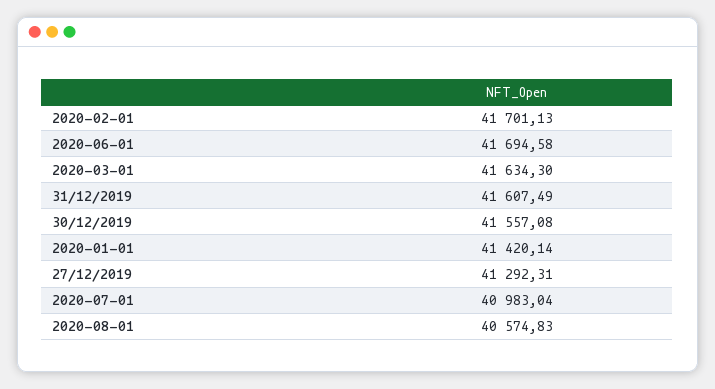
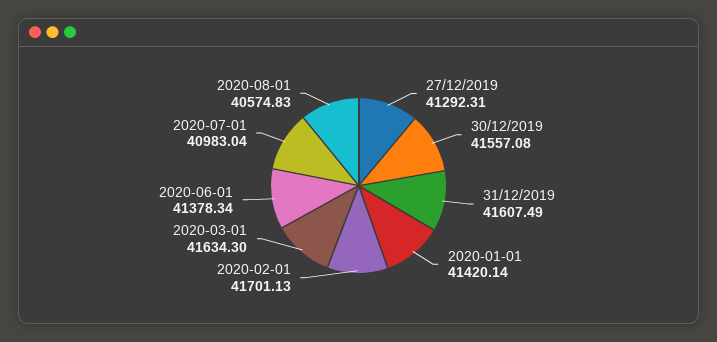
  {
    "2020-02-01": 41701.13,
-   "2020-06-01": 41694.58,
+   "2020-06-01": 41378.34,
    "2020-03-01": 41634.3,
    "31/12/2019": 41607.49,
    "30/12/2019": 41557.08,
    "2020-01-01": 41420.14,
    "27/12/2019": 41292.31,
    "2020-07-01": 40983.04,
    "2020-08-01": 40574.83
  }

